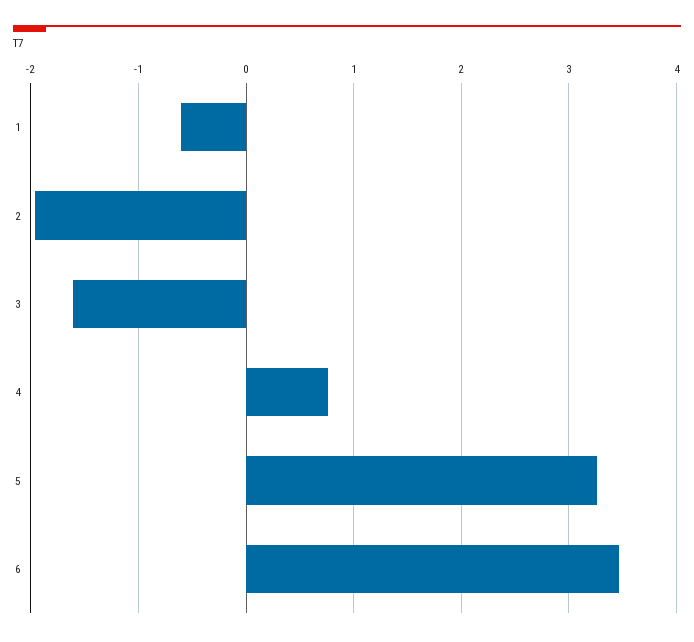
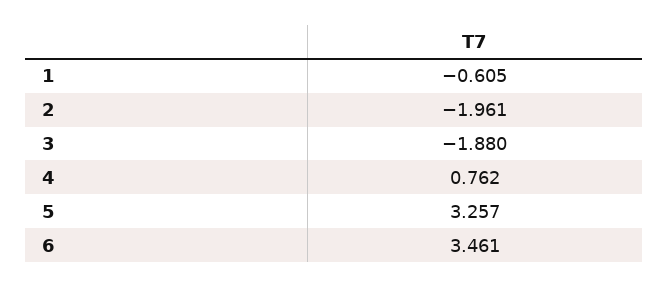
  {
    "1": -0.605,
    "2": -1.961,
-   "3": -1.6,
+   "3": -1.88,
    "4": 0.762,
    "5": 3.257,
    "6": 3.461
  }

